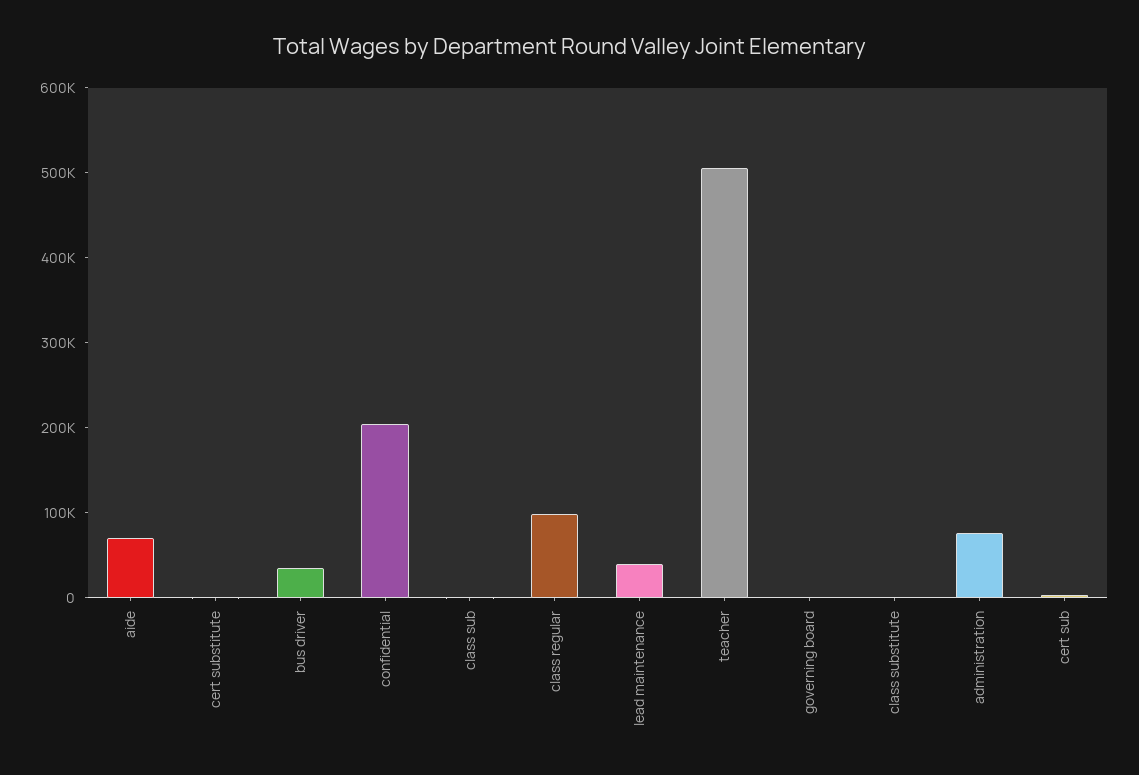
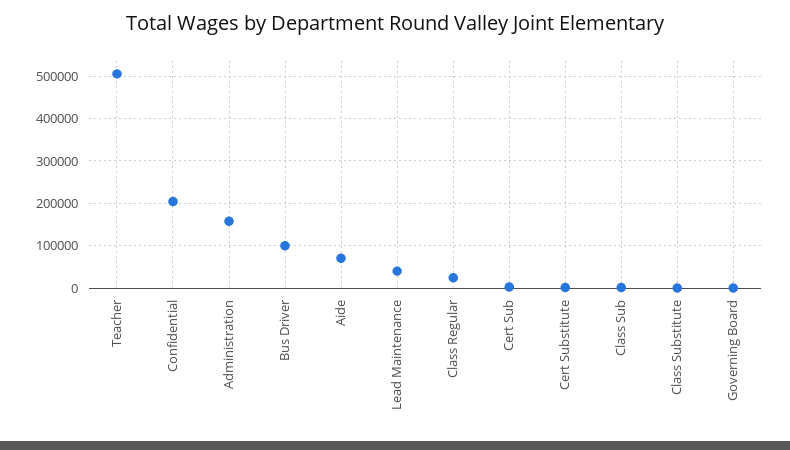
  {
    "aide": 80000,
    "cert substitute": 0,
-   "bus driver": 40000,
+   "bus driver": 100000,
    "confidential": 200000,
    "class sub": 0,
-   "class regular": 100000,
+   "class regular": 20000,
    "lead maintenance": 40000,
    "teacher": 500000,
    "governing board": 0,
    "class substitute": 0,
-   "administration": 80000,
+   "administration": 160000,
    "cert sub": 0
  }

